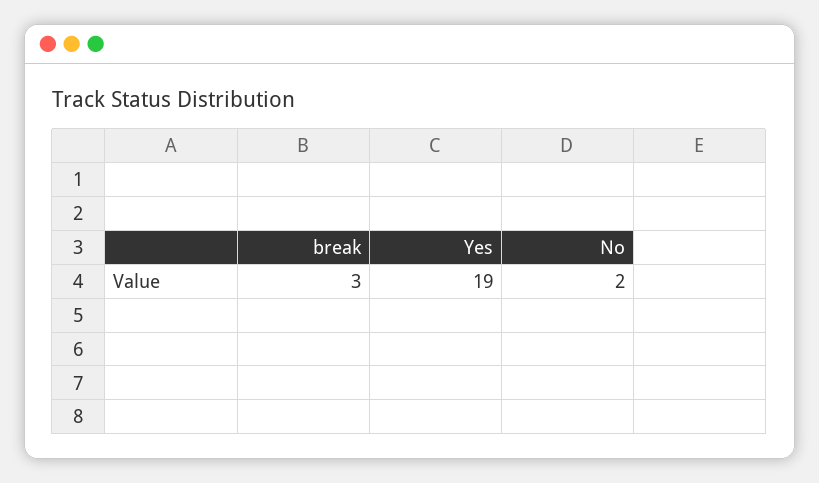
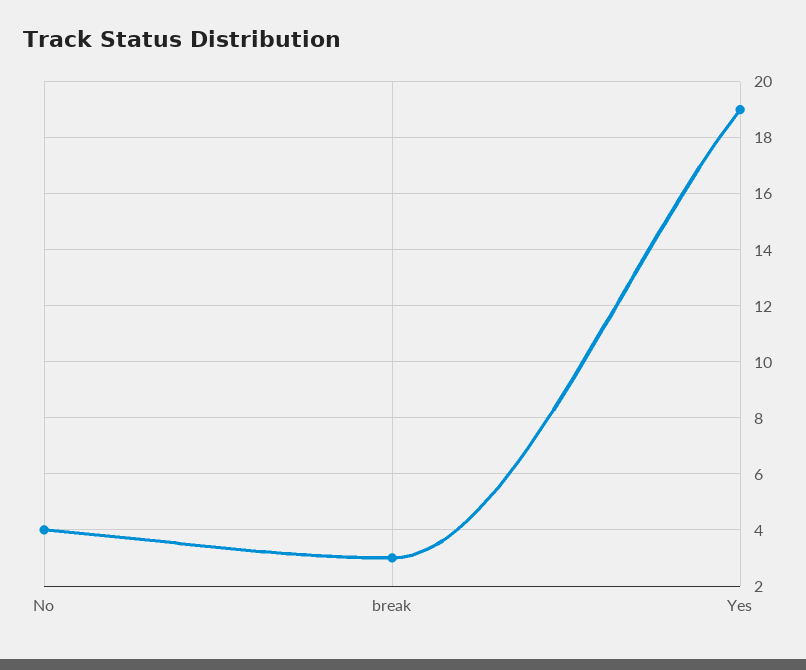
  {
    "break": 3,
    "Yes": 19,
-   "No": 2
+   "No": 4
  }

